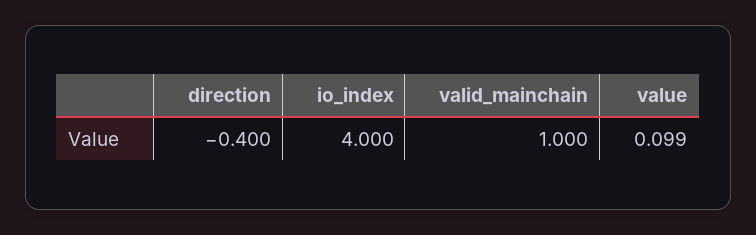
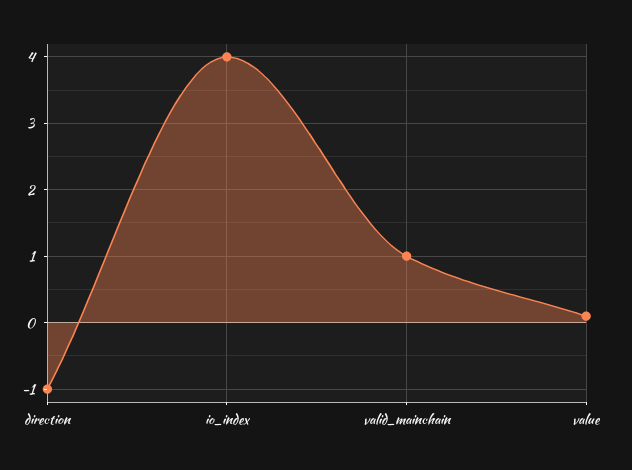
  {
-   "direction": -0.4,
+   "direction": -1,
    "io_index": 4,
    "valid_mainchain": 1,
    "value": 0.099
  }

